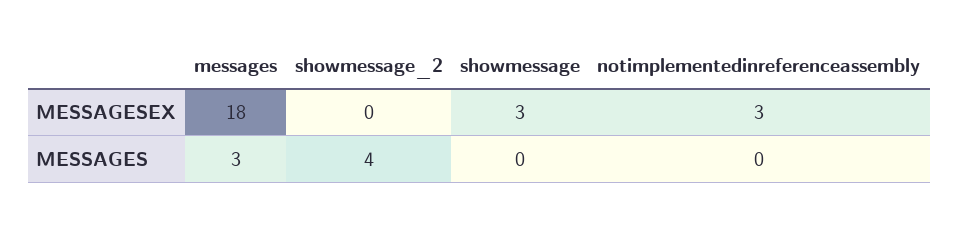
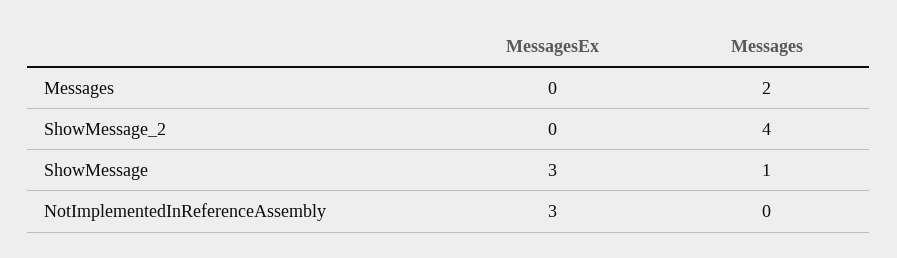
  {
    "messages": {
-     "MESSAGESEX": 18,
+     "MESSAGESEX": 0,
-     "MESSAGES": 3
+     "MESSAGES": 2
    },
    "showmessage_2": {
      "MESSAGESEX": 0,
      "MESSAGES": 4
    },
    "showmessage": {
      "MESSAGESEX": 3,
-     "MESSAGES": 0
+     "MESSAGES": 1
    },
    "notimplementedinreferenceassembly": {
      "MESSAGESEX": 3,
      "MESSAGES": 0
    }
  }

